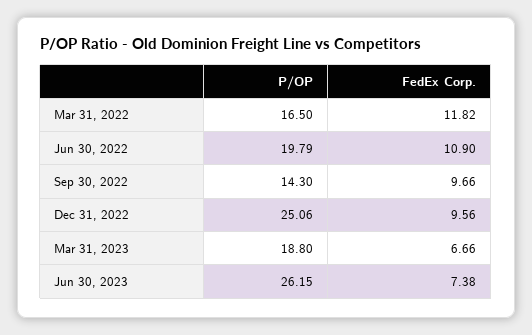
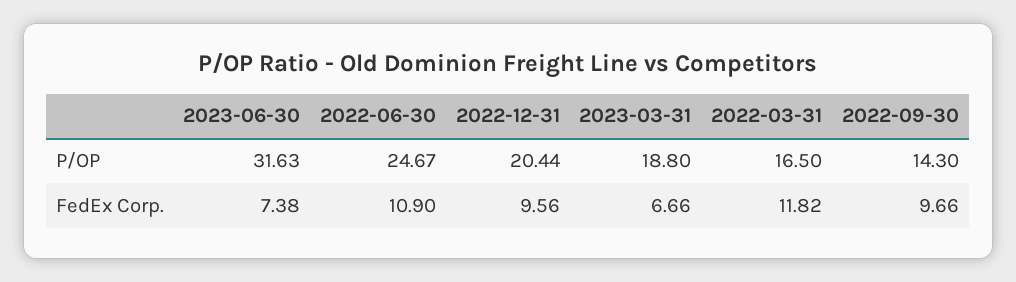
  {
    "P/OP": {
      "Mar 31, 2022": 16.5,
-     "Jun 30, 2022": 19.79,
+     "Jun 30, 2022": 24.67,
      "Sep 30, 2022": 14.3,
-     "Dec 31, 2022": 25.06,
+     "Dec 31, 2022": 20.44,
      "Mar 31, 2023": 18.8,
-     "Jun 30, 2023": 26.15
+     "Jun 30, 2023": 31.63
    },
    "FedEx Corp.": {
      "Mar 31, 2022": 11.82,
      "Jun 30, 2022": 10.9,
      "Sep 30, 2022": 9.66,
      "Dec 31, 2022": 9.56,
      "Mar 31, 2023": 6.66,
      "Jun 30, 2023": 7.38
    }
  }

